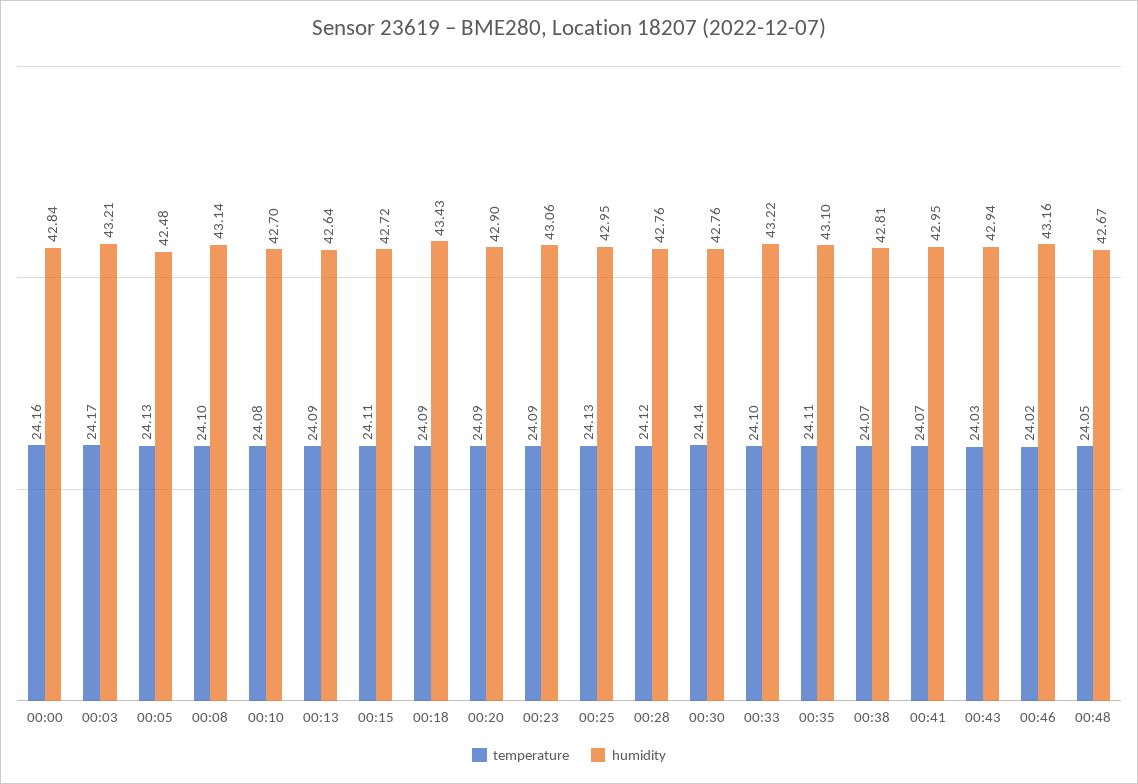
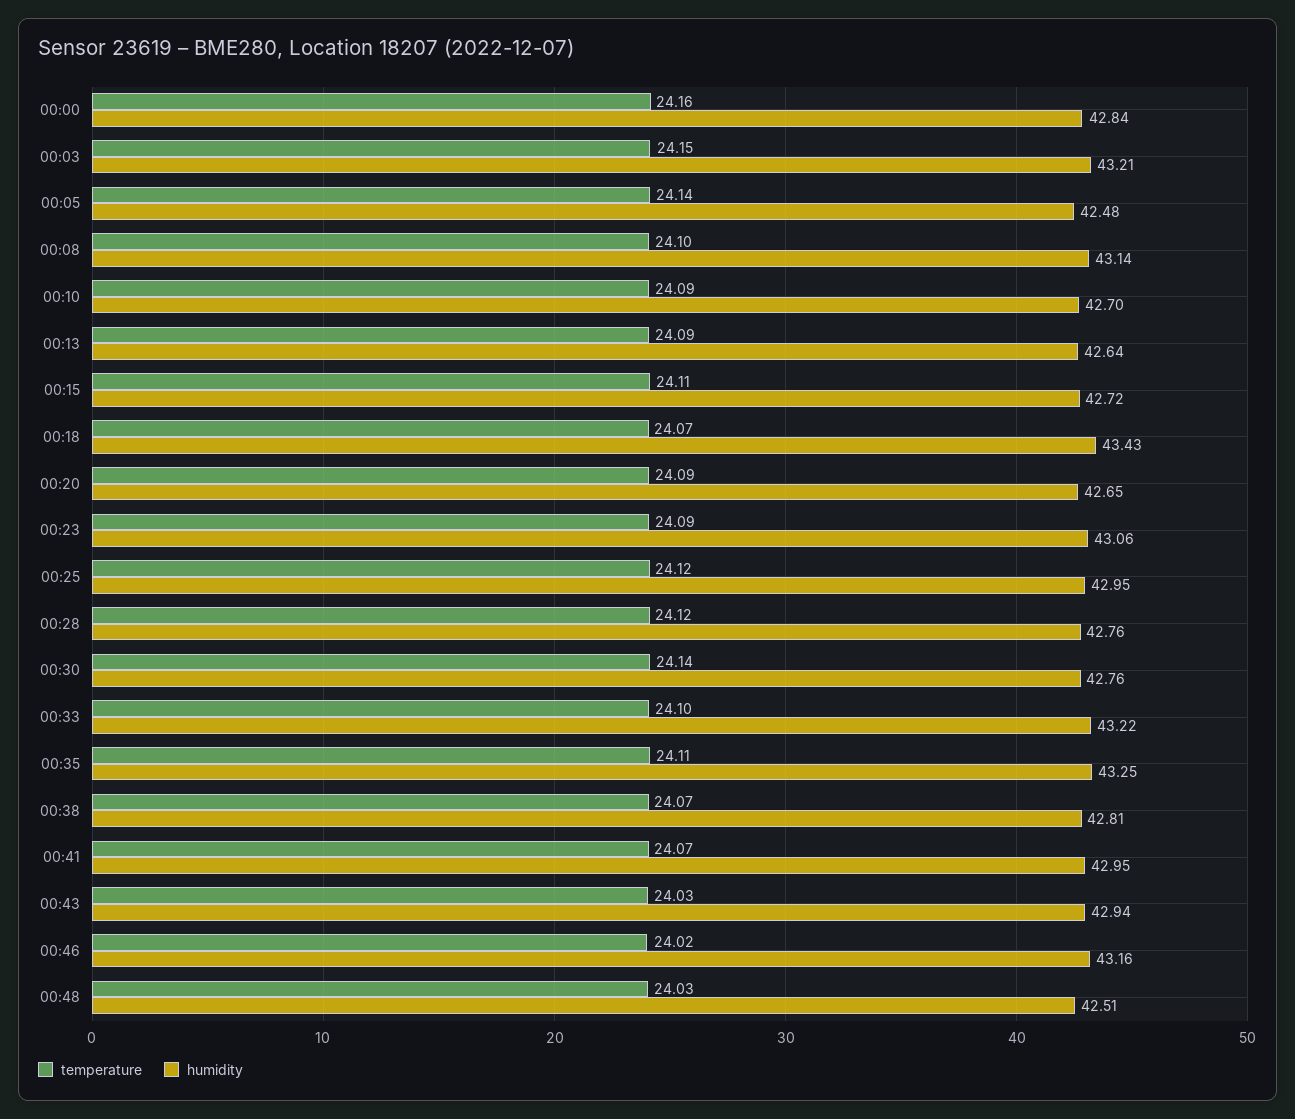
  {
    "temperature": {
      "00:00": 24.16,
-     "00:03": 24.17,
+     "00:03": 24.15,
-     "00:05": 24.13,
+     "00:05": 24.14,
      "00:08": 24.1,
-     "00:10": 24.08,
+     "00:10": 24.09,
      "00:13": 24.09,
      "00:15": 24.11,
-     "00:18": 24.09,
+     "00:18": 24.07,
      "00:20": 24.09,
      "00:23": 24.09,
-     "00:25": 24.13,
+     "00:25": 24.12,
      "00:28": 24.12,
      "00:30": 24.14,
      "00:33": 24.1,
      "00:35": 24.11,
      "00:38": 24.07,
      "00:41": 24.07,
      "00:43": 24.03,
      "00:46": 24.02,
-     "00:48": 24.05
+     "00:48": 24.03
    },
    "humidity": {
      "00:00": 42.84,
      "00:03": 43.21,
      "00:05": 42.48,
      "00:08": 43.14,
      "00:10": 42.7,
      "00:13": 42.64,
      "00:15": 42.72,
      "00:18": 43.43,
-     "00:20": 42.9,
+     "00:20": 42.65,
      "00:23": 43.06,
      "00:25": 42.95,
      "00:28": 42.76,
      "00:30": 42.76,
      "00:33": 43.22,
-     "00:35": 43.1,
+     "00:35": 43.25,
      "00:38": 42.81,
      "00:41": 42.95,
      "00:43": 42.94,
      "00:46": 43.16,
-     "00:48": 42.67
+     "00:48": 42.51
    }
  }

